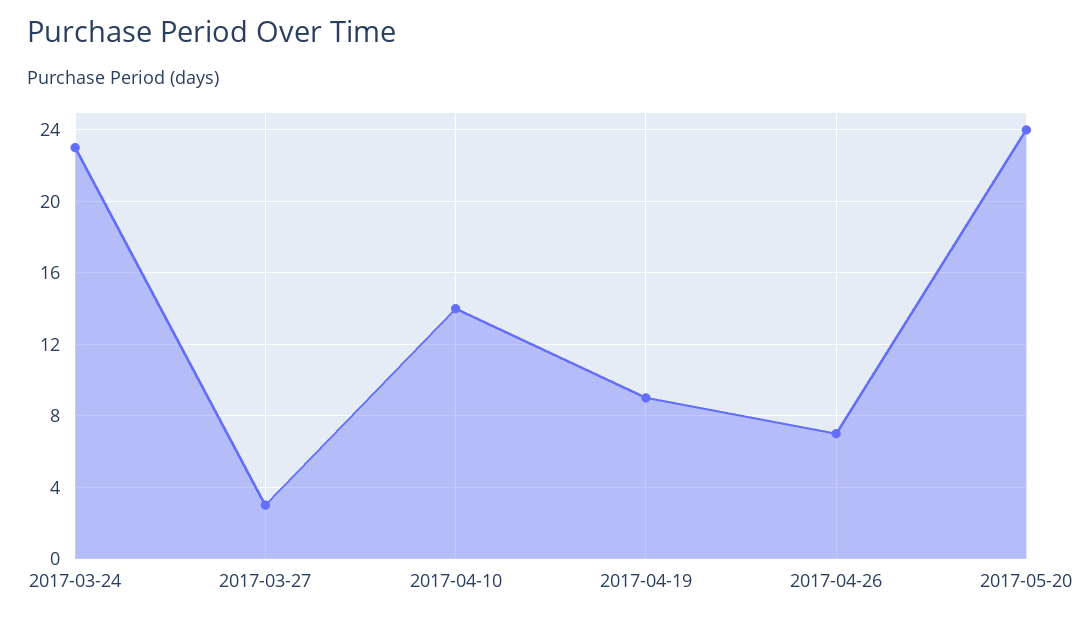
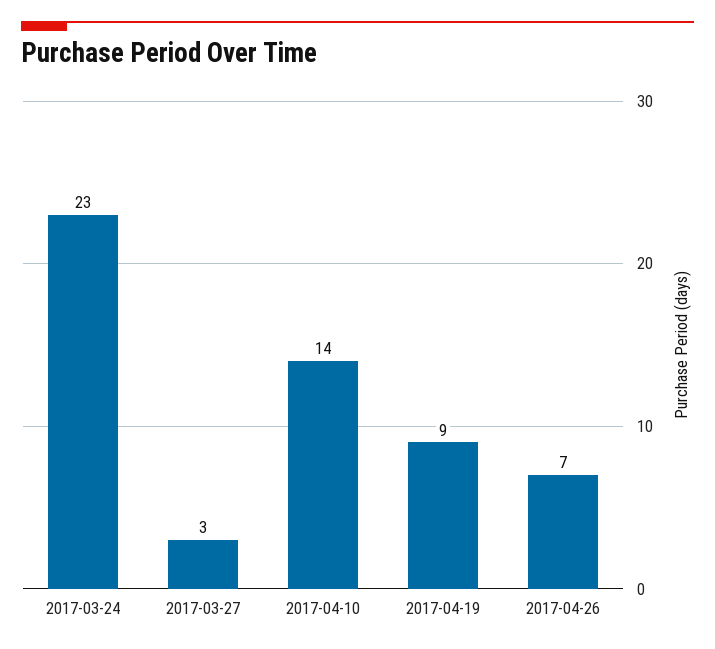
  {
    "2017-03-24": 23,
    "2017-03-27": 3,
    "2017-04-10": 14,
    "2017-04-19": 9,
-   "2017-04-26": 7,
+   "2017-04-26": 7
-   "2017-05-20": 24
  }

